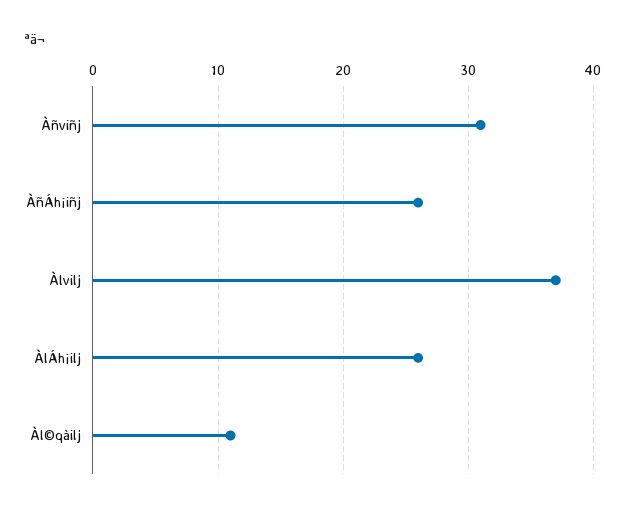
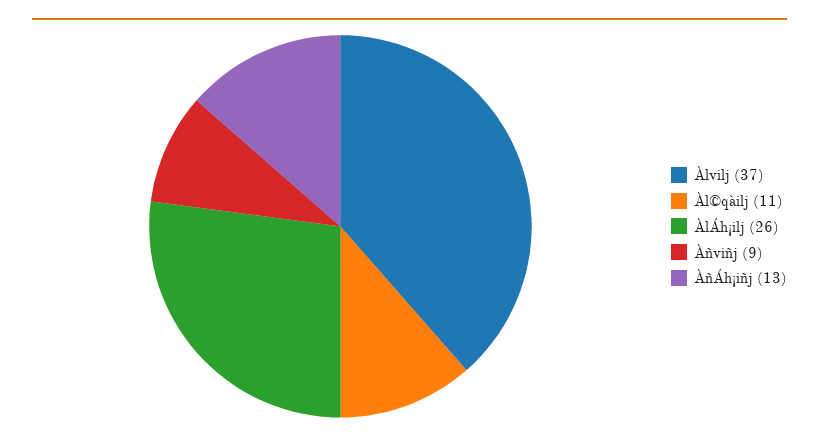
  {
-   "Àñviñj": 31,
+   "Àñviñj": 9,
-   "ÀñÁh¡iñj": 26,
+   "ÀñÁh¡iñj": 13,
    "Àlvilj": 37,
    "ÀlÁh¡ilj": 26,
    "Àl©qàilj": 11
  }

